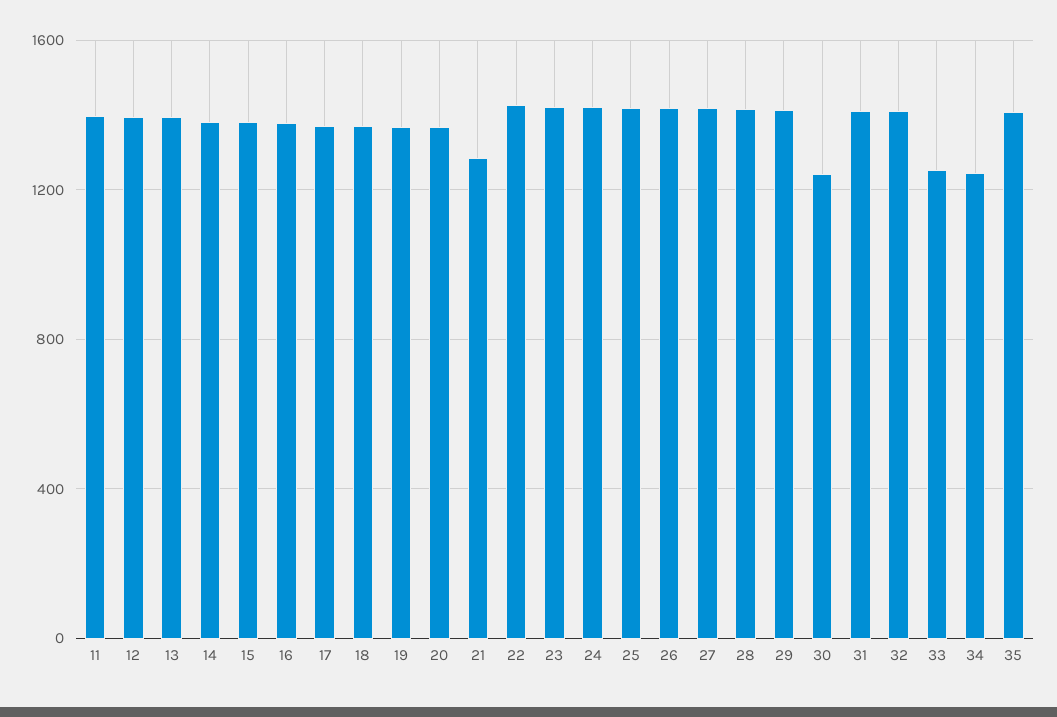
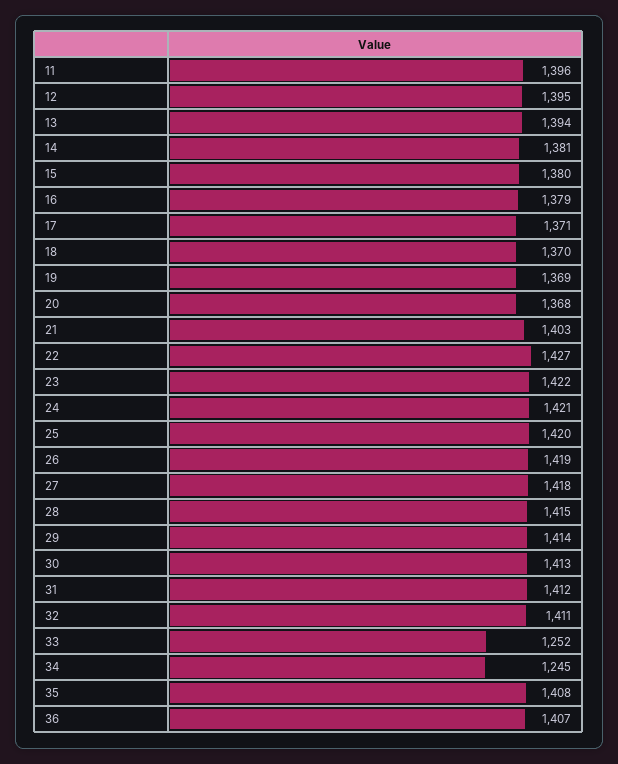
  {
    "11": 1396,
    "12": 1395,
    "13": 1394,
    "14": 1381,
    "15": 1380,
    "16": 1379,
    "17": 1371,
    "18": 1370,
    "19": 1369,
    "20": 1368,
-   "21": 1300,
+   "21": 1403,
    "22": 1427,
    "23": 1422,
    "24": 1421,
    "25": 1420,
    "26": 1419,
    "27": 1418,
    "28": 1415,
    "29": 1414,
-   "30": 1250,
+   "30": 1413,
    "31": 1412,
    "32": 1411,
    "33": 1252,
    "34": 1245,
-   "35": 1408
+   "35": 1408,
+   "36": 1407
  }

